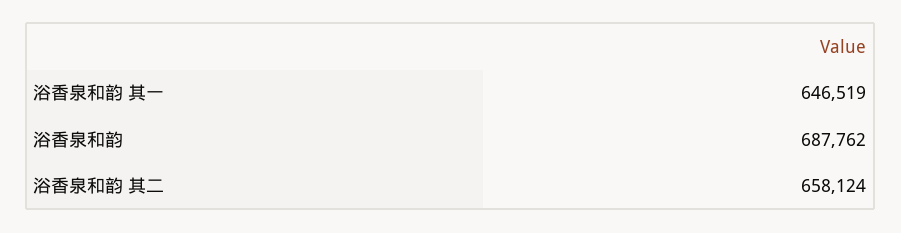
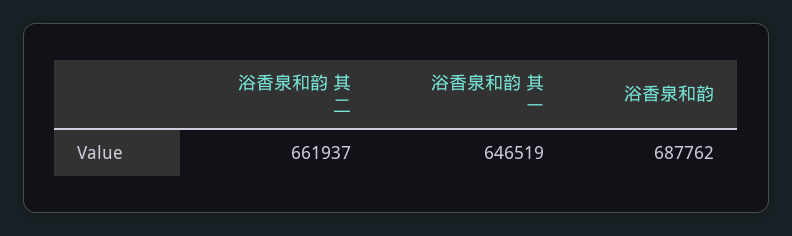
  {
    "浴香泉和韵 其一": 646519,
    "浴香泉和韵": 687762,
-   "浴香泉和韵 其二": 658124
+   "浴香泉和韵 其二": 661937
  }

